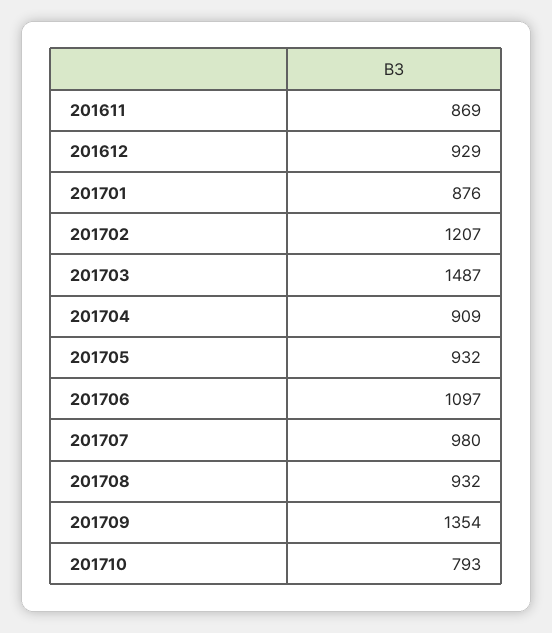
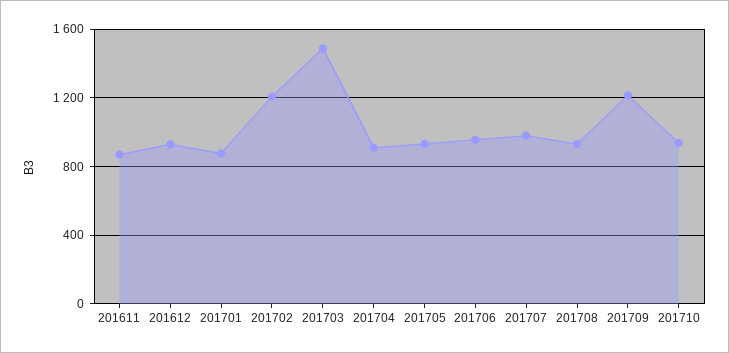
  {
    "201611": 869,
    "201612": 929,
    "201701": 876,
    "201702": 1207,
    "201703": 1487,
    "201704": 909,
    "201705": 932,
-   "201706": 1097,
+   "201706": 950,
    "201707": 980,
    "201708": 932,
-   "201709": 1354,
+   "201709": 1200,
-   "201710": 793
+   "201710": 950
  }

